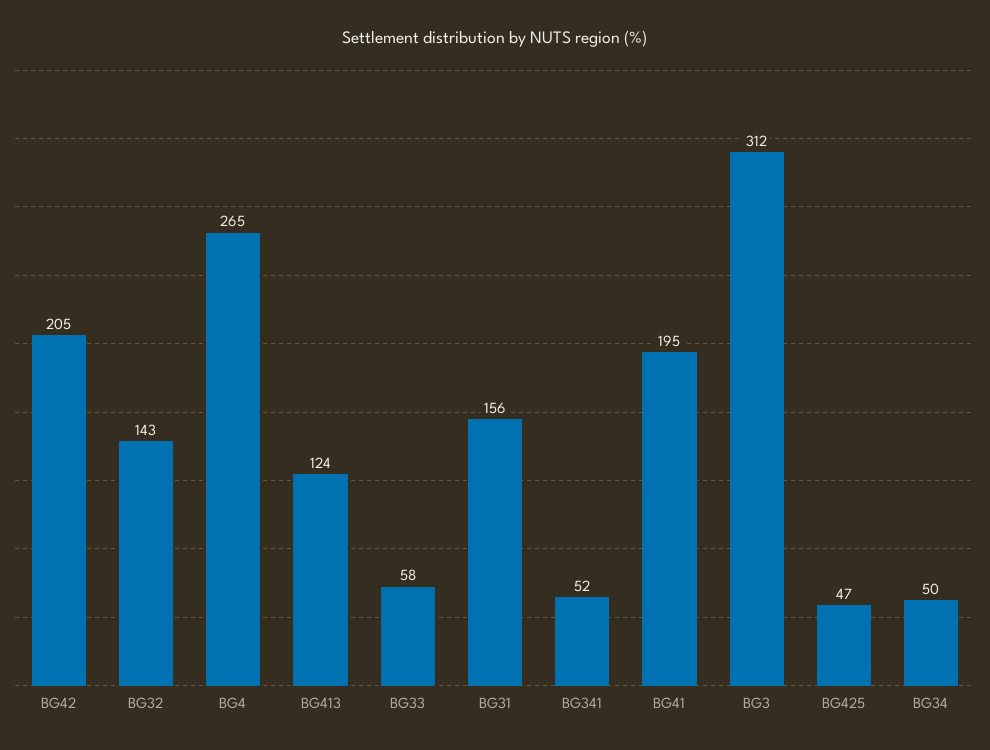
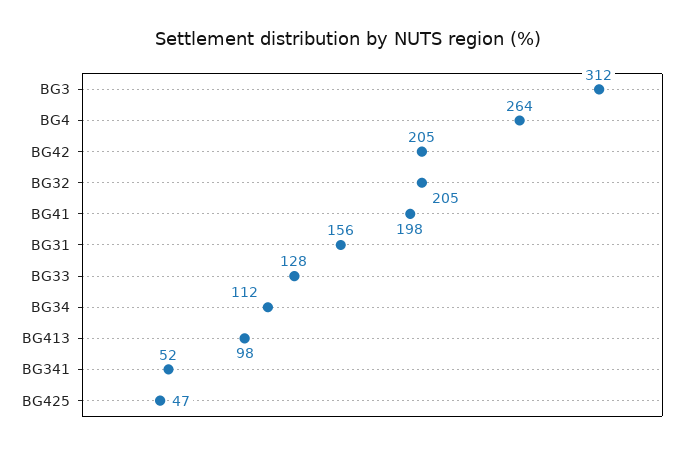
  {
    "BG42": 205,
-   "BG32": 143,
+   "BG32": 205,
-   "BG4": 265,
+   "BG4": 264,
-   "BG413": 124,
+   "BG413": 98,
-   "BG33": 58,
+   "BG33": 128,
    "BG31": 156,
    "BG341": 52,
-   "BG41": 195,
+   "BG41": 198,
    "BG3": 312,
    "BG425": 47,
-   "BG34": 50
+   "BG34": 112
  }

